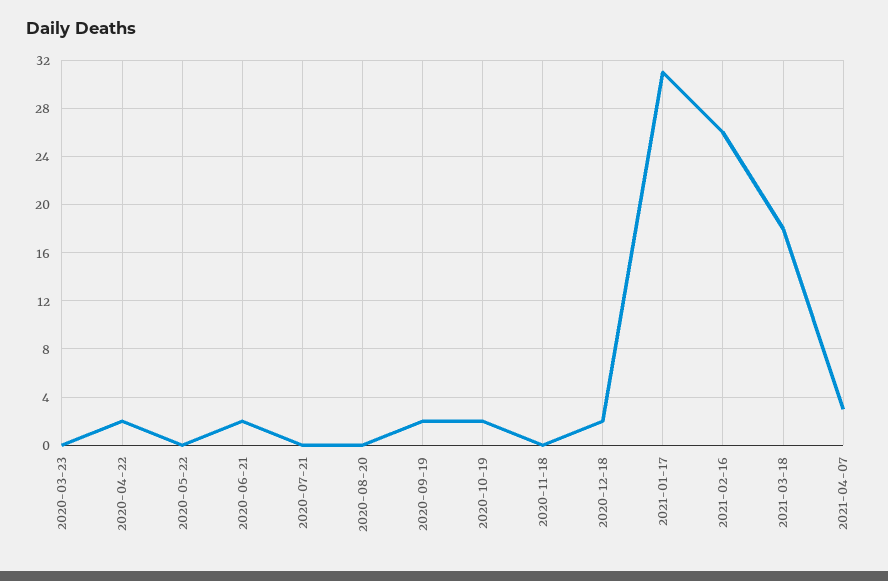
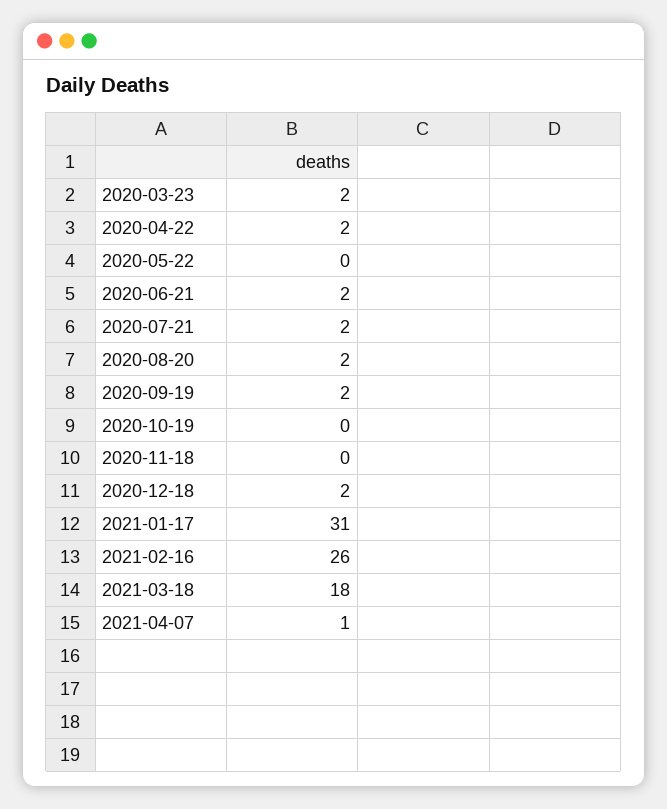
  {
-   "2020-03-23": 0,
+   "2020-03-23": 2,
    "2020-04-22": 2,
    "2020-05-22": 0,
    "2020-06-21": 2,
-   "2020-07-21": 0,
+   "2020-07-21": 2,
-   "2020-08-20": 0,
+   "2020-08-20": 2,
    "2020-09-19": 2,
-   "2020-10-19": 2,
+   "2020-10-19": 0,
    "2020-11-18": 0,
    "2020-12-18": 2,
    "2021-01-17": 31,
    "2021-02-16": 26,
    "2021-03-18": 18,
-   "2021-04-07": 3
+   "2021-04-07": 1
  }

